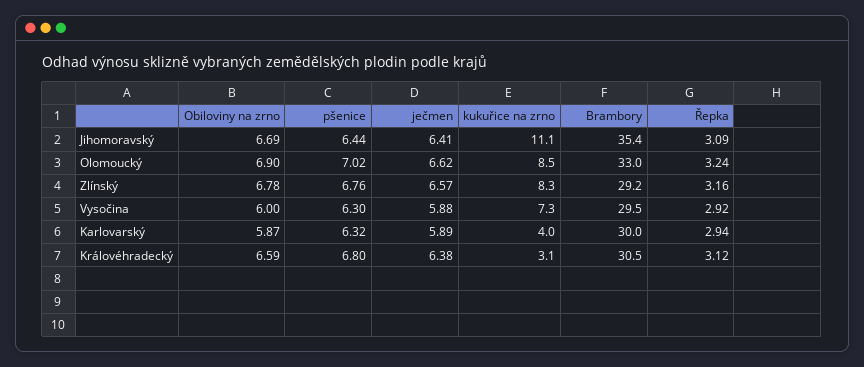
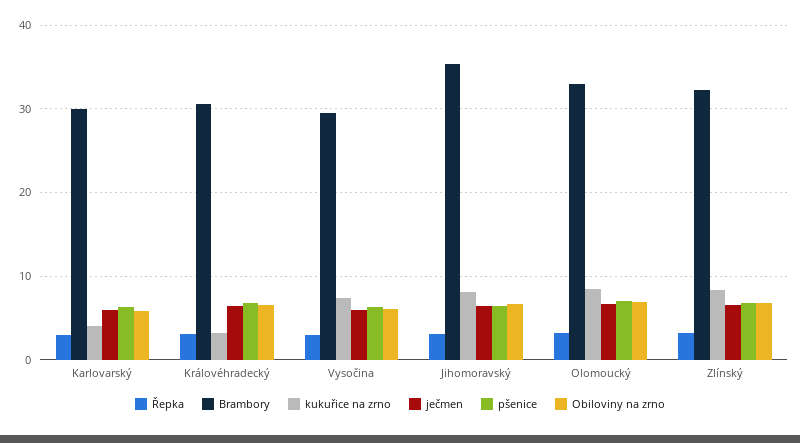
  {
    "Obiloviny na zrno": {
      "Jihomoravský": 6.69,
      "Olomoucký": 6.9,
      "Zlínský": 6.78,
      "Vysočina": 6,
      "Karlovarský": 5.87,
      "Královéhradecký": 6.59
    },
    "pšenice": {
      "Jihomoravský": 6.44,
      "Olomoucký": 7.02,
      "Zlínský": 6.76,
      "Vysočina": 6.3,
      "Karlovarský": 6.32,
      "Královéhradecký": 6.8
    },
    "ječmen": {
      "Jihomoravský": 6.41,
      "Olomoucký": 6.62,
      "Zlínský": 6.57,
      "Vysočina": 5.88,
      "Karlovarský": 5.89,
      "Královéhradecký": 6.38
    },
    "kukuřice na zrno": {
-     "Jihomoravský": 11.1,
+     "Jihomoravský": 8,
      "Olomoucký": 8.5,
      "Zlínský": 8.3,
      "Vysočina": 7.3,
      "Karlovarský": 4,
      "Královéhradecký": 3.1
    },
    "Brambory": {
      "Jihomoravský": 35.4,
      "Olomoucký": 33,
-     "Zlínský": 29.2,
+     "Zlínský": 32,
      "Vysočina": 29.5,
      "Karlovarský": 30,
      "Královéhradecký": 30.5
    },
    "Řepka": {
      "Jihomoravský": 3.09,
      "Olomoucký": 3.24,
      "Zlínský": 3.16,
      "Vysočina": 2.92,
      "Karlovarský": 2.94,
      "Královéhradecký": 3.12
    }
  }

